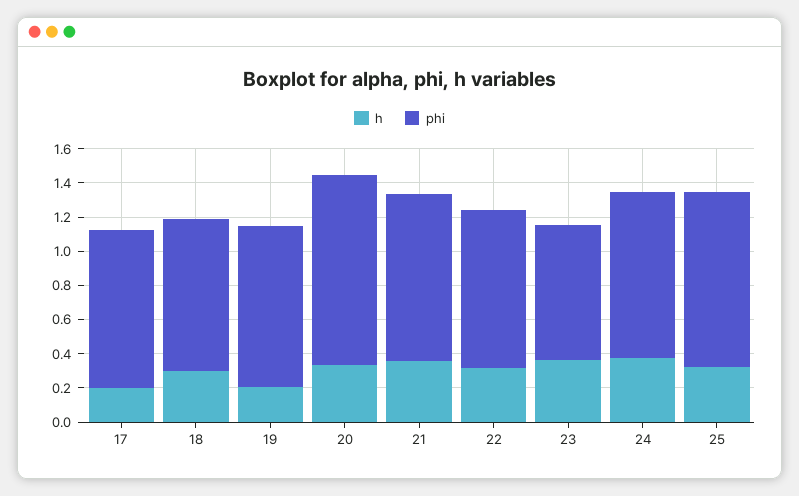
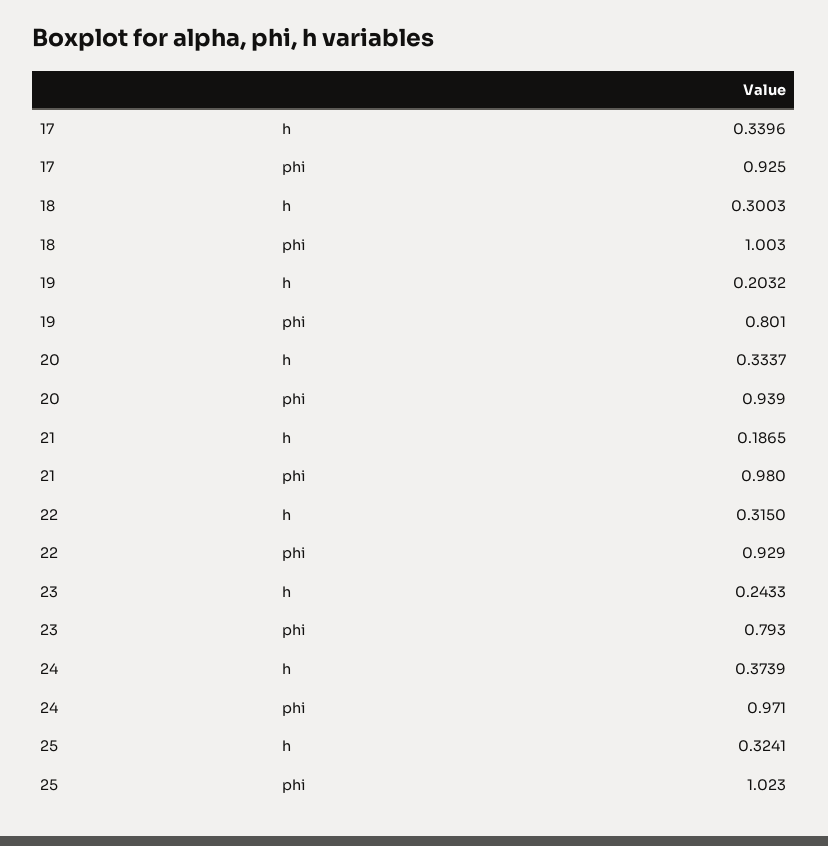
  {
    "h": {
-     "17": 0.2,
+     "17": 0.3396,
      "18": 0.3003,
      "19": 0.2032,
      "20": 0.3337,
-     "21": 0.35,
+     "21": 0.1865,
      "22": 0.315,
-     "23": 0.35,
+     "23": 0.2433,
      "24": 0.3739,
      "25": 0.3241
    },
    "phi": {
      "17": 0.925,
-     "18": 0.9,
+     "18": 1.003,
-     "19": 0.95,
+     "19": 0.801,
-     "20": 1.1,
+     "20": 0.939,
      "21": 0.98,
      "22": 0.929,
      "23": 0.793,
      "24": 0.971,
      "25": 1.023
    }
  }

